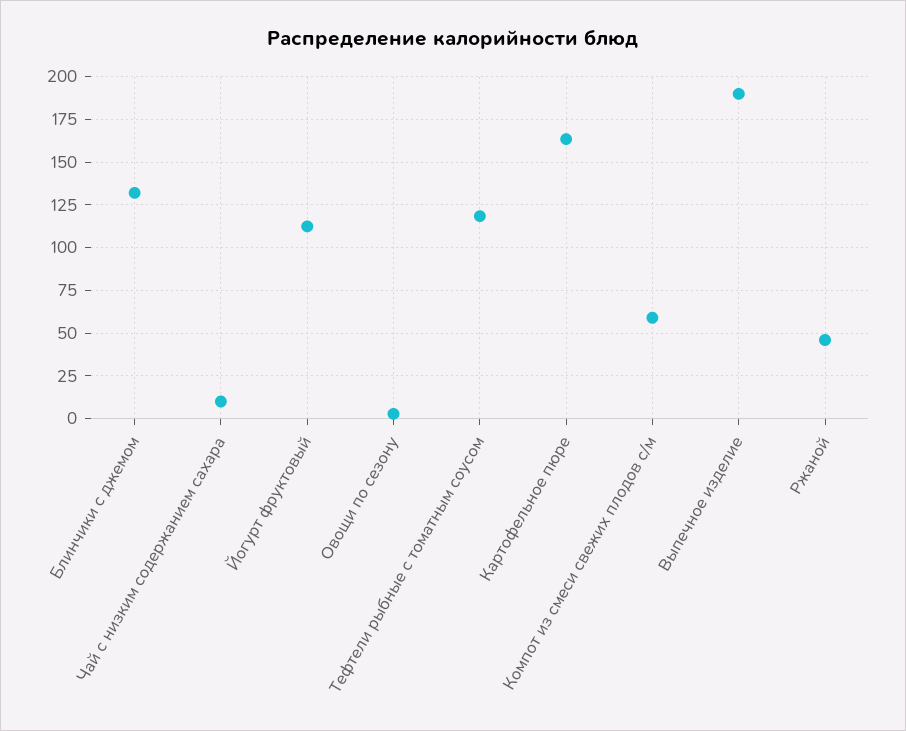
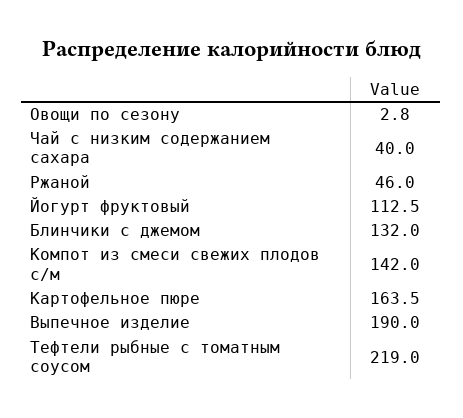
  {
    "Блинчики с джемом": 132,
-   "Чай с низким содержанием сахара": 10,
+   "Чай с низким содержанием сахара": 40,
    "Йогурт фруктовый": 112.5,
    "Овощи по сезону": 2.8,
-   "Тефтели рыбные с томатным соусом": 120,
+   "Тефтели рыбные с томатным соусом": 219,
    "Картофельное пюре": 163.5,
-   "Компот из смеси свежих плодов с/м": 60,
+   "Компот из смеси свежих плодов с/м": 142,
    "Выпечное изделие": 190,
    "Ржаной": 46
  }

